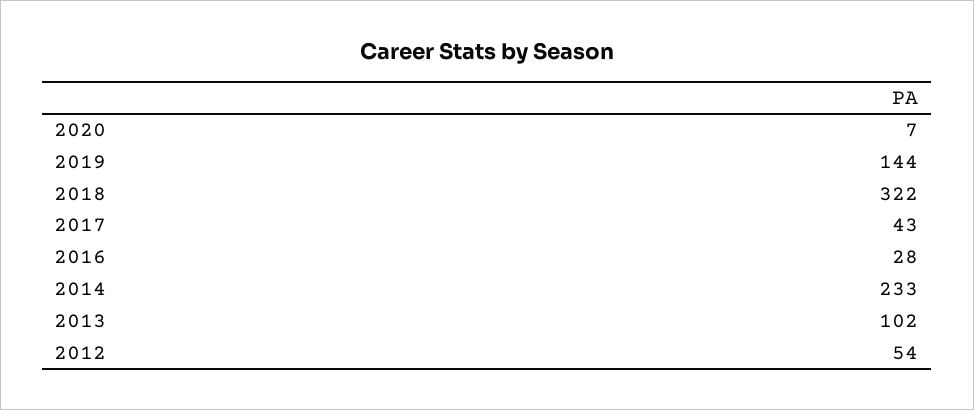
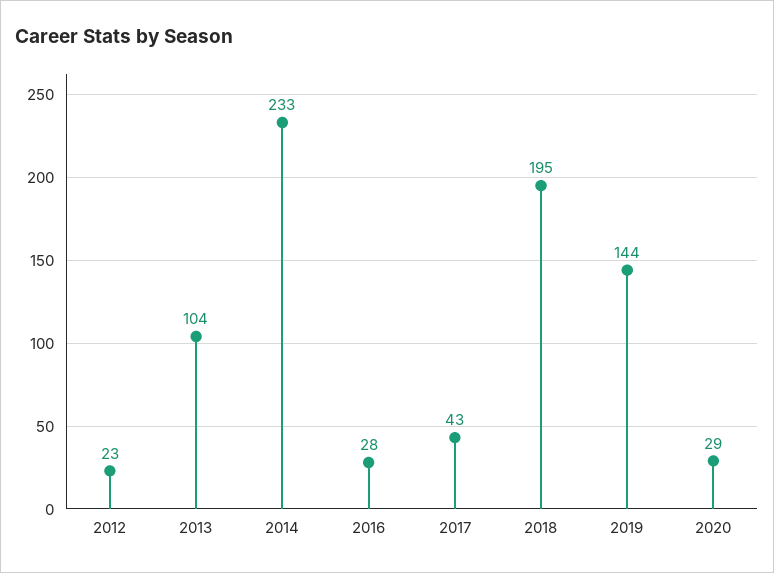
  {
-   "2020": 7,
+   "2020": 29,
    "2019": 144,
-   "2018": 322,
+   "2018": 195,
    "2017": 43,
    "2016": 28,
    "2014": 233,
-   "2013": 102,
+   "2013": 104,
-   "2012": 54
+   "2012": 23
  }

